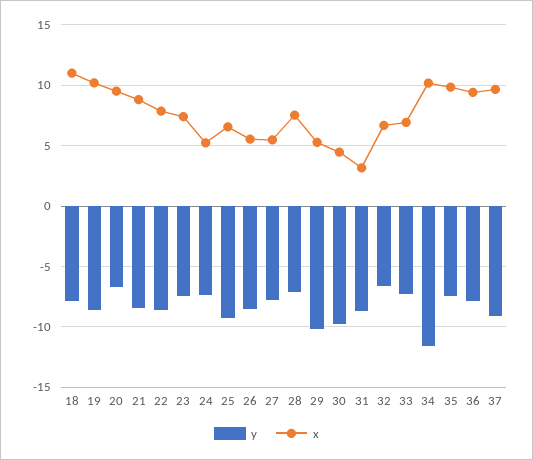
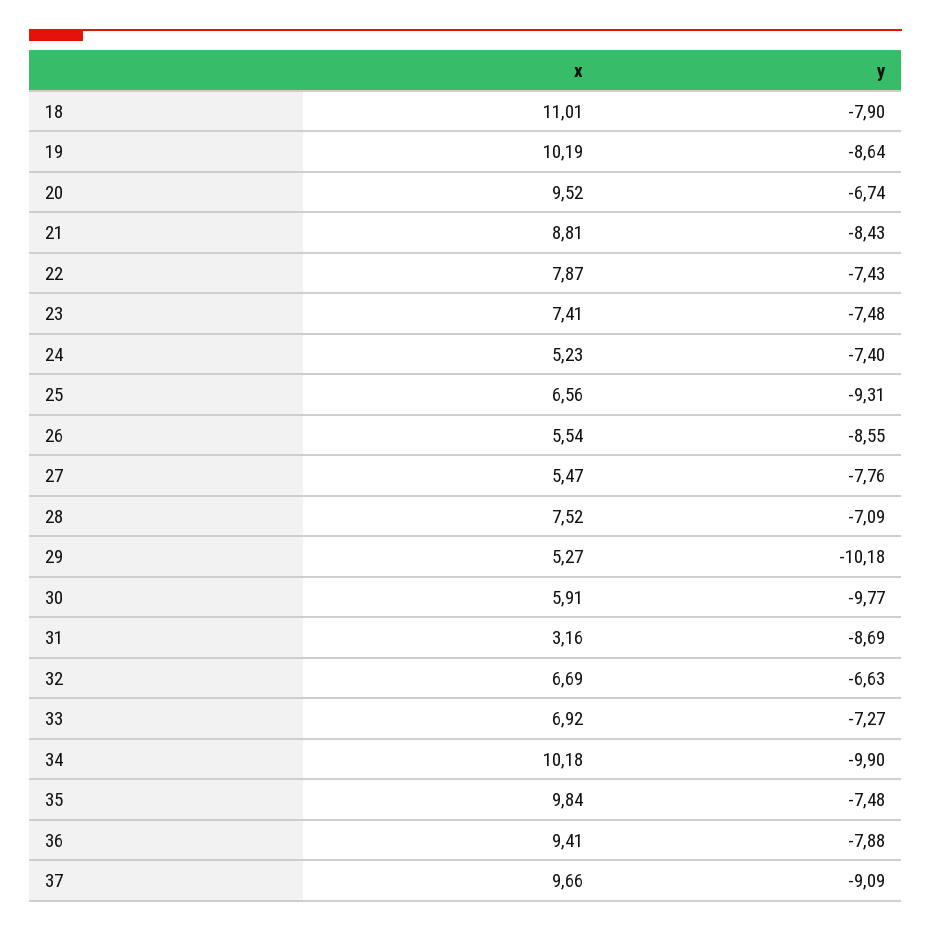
  {
    "y": {
      "18": -7.9,
      "19": -8.64,
      "20": -6.74,
      "21": -8.43,
-     "22": -8.5,
+     "22": -7.43,
      "23": -7.48,
      "24": -7.4,
      "25": -9.31,
      "26": -8.55,
      "27": -7.76,
      "28": -7.09,
      "29": -10.18,
      "30": -9.77,
      "31": -8.69,
      "32": -6.63,
      "33": -7.27,
-     "34": -11.5,
+     "34": -9.9,
      "35": -7.48,
      "36": -7.88,
      "37": -9.09
    },
    "x": {
      "18": 11.01,
      "19": 10.19,
      "20": 9.52,
      "21": 8.81,
      "22": 7.87,
      "23": 7.41,
      "24": 5.23,
      "25": 6.56,
      "26": 5.54,
      "27": 5.47,
      "28": 7.52,
      "29": 5.27,
-     "30": 4.5,
+     "30": 5.91,
      "31": 3.16,
      "32": 6.69,
      "33": 6.92,
      "34": 10.18,
      "35": 9.84,
      "36": 9.41,
      "37": 9.66
    }
  }

